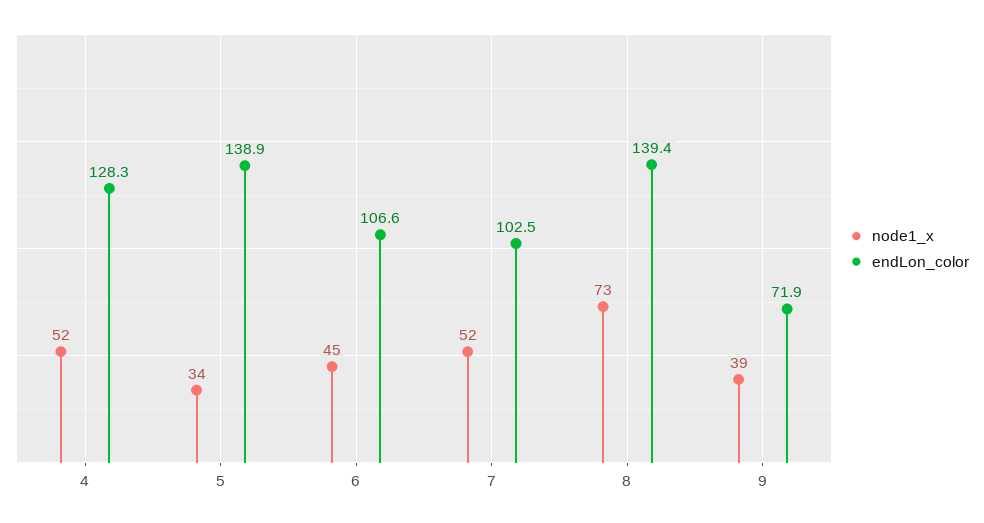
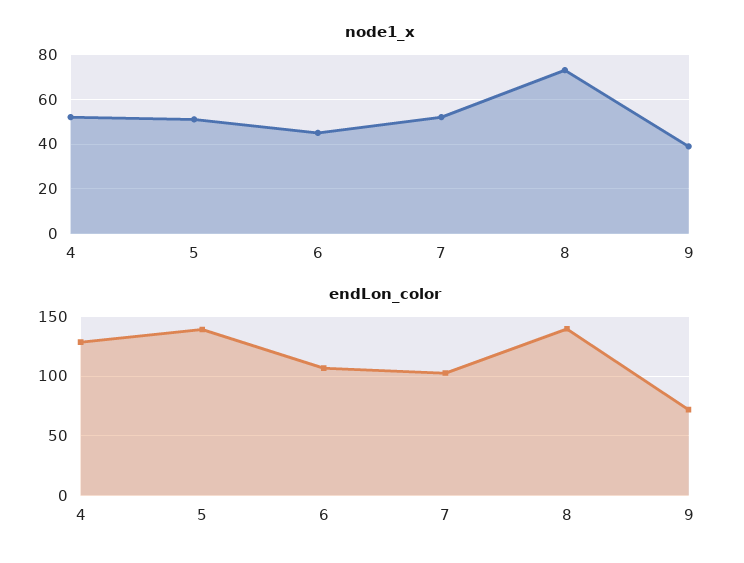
  {
    "node1_x": {
      "4": 52,
-     "5": 34,
+     "5": 50,
      "6": 45,
      "7": 52,
      "8": 73,
      "9": 39
    },
    "endLon_color": {
      "4": 128.3,
      "5": 138.9,
      "6": 106.6,
      "7": 102.5,
      "8": 139.4,
      "9": 71.9
    }
  }

